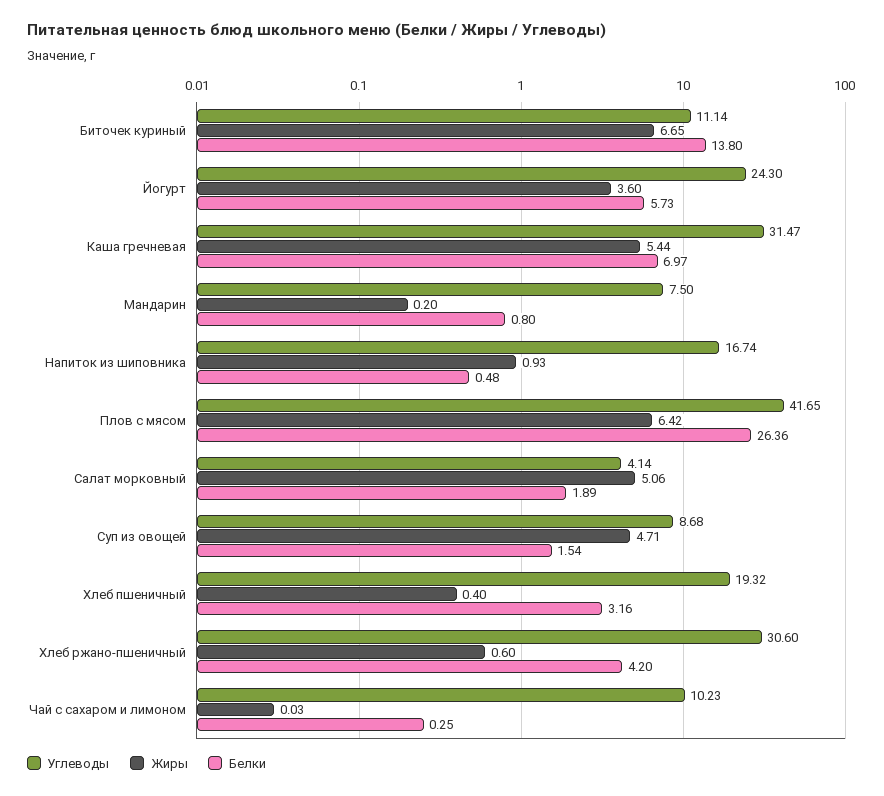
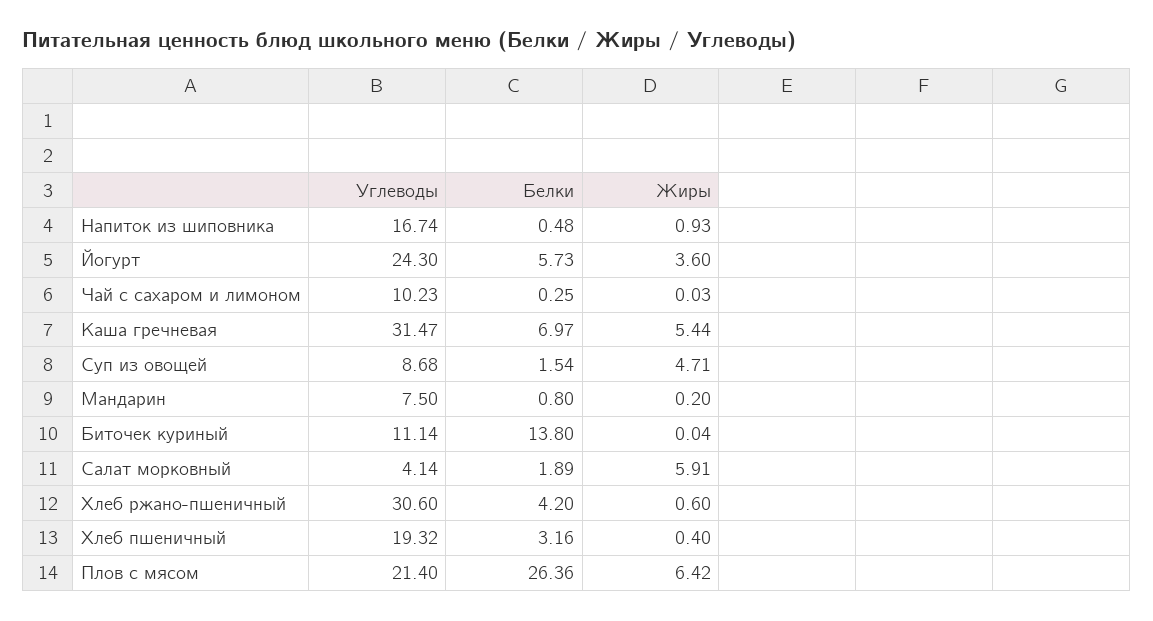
  {
    "Углеводы": {
      "Биточек куриный": 11.14,
      "Йогурт": 24.3,
      "Каша гречневая": 31.47,
      "Мандарин": 7.5,
      "Напиток из шиповника": 16.74,
-     "Плов с мясом": 41.65,
+     "Плов с мясом": 21.4,
      "Салат морковный": 4.14,
      "Суп из овощей": 8.68,
      "Хлеб пшеничный": 19.32,
      "Хлеб ржано-пшеничный": 30.6,
      "Чай с сахаром и лимоном": 10.23
    },
    "Жиры": {
-     "Биточек куриный": 6.65,
+     "Биточек куриный": 0.04,
      "Йогурт": 3.6,
      "Каша гречневая": 5.44,
      "Мандарин": 0.2,
      "Напиток из шиповника": 0.93,
      "Плов с мясом": 6.42,
-     "Салат морковный": 5.06,
+     "Салат морковный": 5.91,
      "Суп из овощей": 4.71,
      "Хлеб пшеничный": 0.4,
      "Хлеб ржано-пшеничный": 0.6,
      "Чай с сахаром и лимоном": 0.03
    },
    "Белки": {
      "Биточек куриный": 13.8,
      "Йогурт": 5.73,
      "Каша гречневая": 6.97,
      "Мандарин": 0.8,
      "Напиток из шиповника": 0.48,
      "Плов с мясом": 26.36,
      "Салат морковный": 1.89,
      "Суп из овощей": 1.54,
      "Хлеб пшеничный": 3.16,
      "Хлеб ржано-пшеничный": 4.2,
      "Чай с сахаром и лимоном": 0.25
    }
  }

